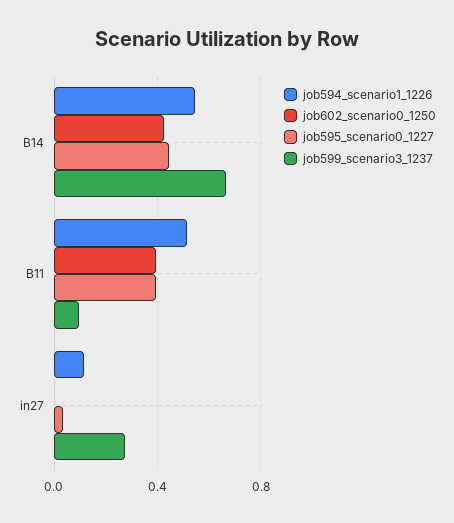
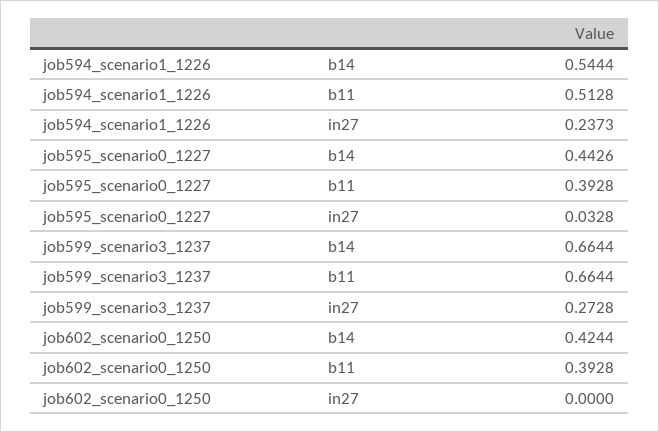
  {
    "job594_scenario1_1226": {
      "B14": 0.5444,
      "B11": 0.5128,
-     "in27": 0.1
+     "in27": 0.2373
    },
    "job602_scenario0_1250": {
      "B14": 0.4244,
      "B11": 0.3928,
      "in27": 0
    },
    "job595_scenario0_1227": {
      "B14": 0.4426,
      "B11": 0.3928,
      "in27": 0.0328
    },
    "job599_scenario3_1237": {
      "B14": 0.6644,
-     "B11": 0.1,
+     "B11": 0.6644,
      "in27": 0.2728
    }
  }

